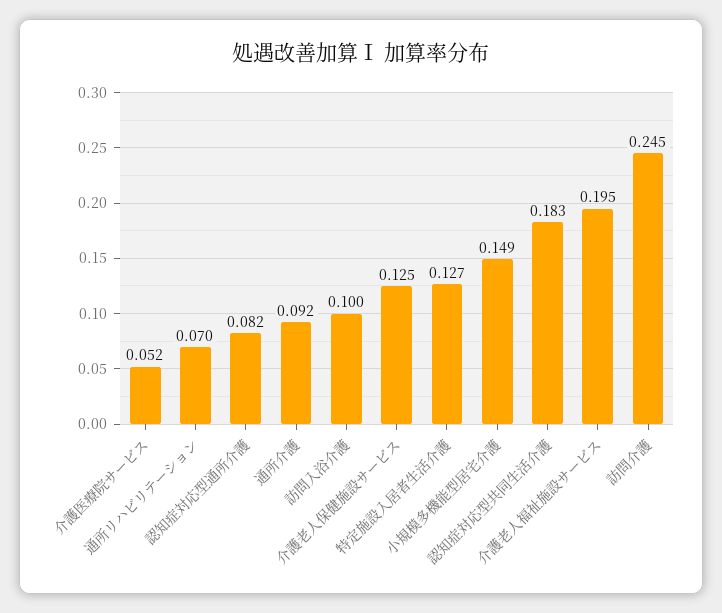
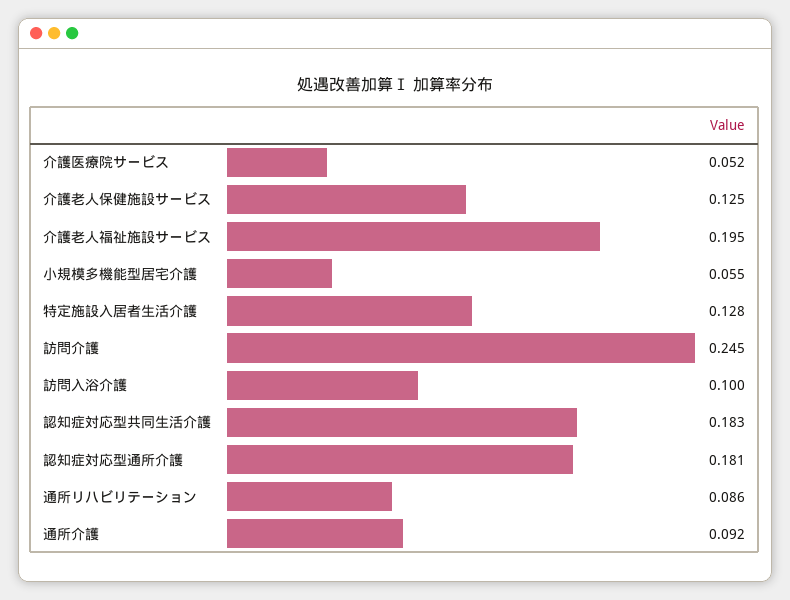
  {
    "介護医療院サービス": 0.052,
-   "通所リハビリテーション": 0.07,
+   "通所リハビリテーション": 0.086,
-   "認知症対応型通所介護": 0.082,
+   "認知症対応型通所介護": 0.181,
    "通所介護": 0.092,
    "訪問入浴介護": 0.1,
    "介護老人保健施設サービス": 0.125,
-   "特定施設入居者生活介護": 0.127,
+   "特定施設入居者生活介護": 0.128,
-   "小規模多機能型居宅介護": 0.149,
+   "小規模多機能型居宅介護": 0.055,
    "認知症対応型共同生活介護": 0.183,
    "介護老人福祉施設サービス": 0.195,
    "訪問介護": 0.245
  }

